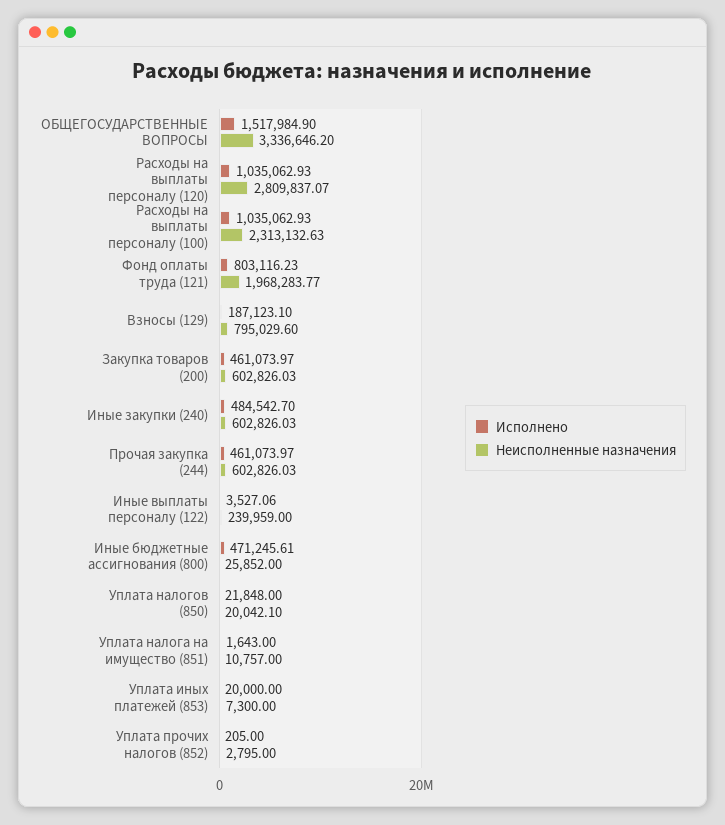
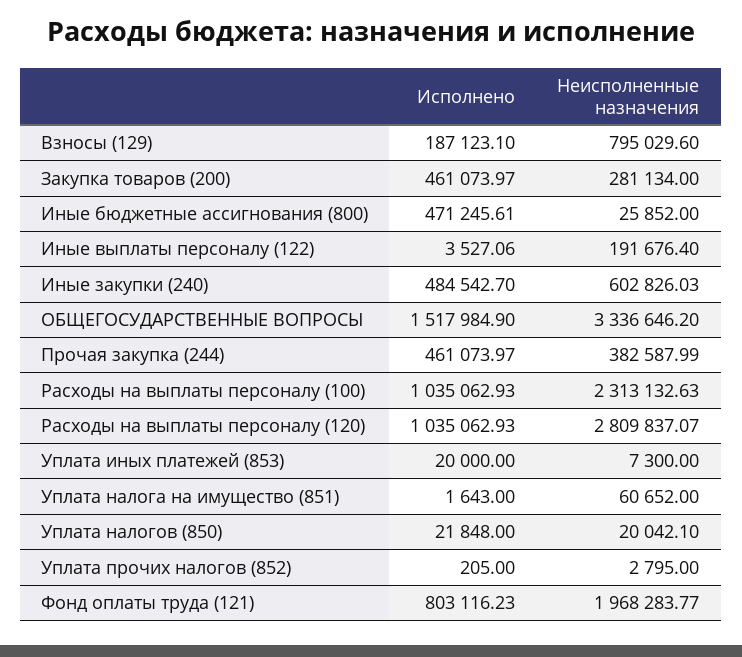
  {
    "Исполнено": {
      "ОБЩЕГОСУДАРСТВЕННЫЕ ВОПРОСЫ": 1517984.9,
      "Расходы на выплаты персоналу (120)": 1035062.93,
      "Расходы на выплаты персоналу (100)": 1035062.93,
      "Фонд оплаты труда (121)": 803116.23,
      "Взносы (129)": 187123.1,
      "Закупка товаров (200)": 461073.97,
      "Иные закупки (240)": 484542.7,
      "Прочая закупка (244)": 461073.97,
      "Иные выплаты персоналу (122)": 3527.06,
      "Иные бюджетные ассигнования (800)": 471245.61,
      "Уплата налогов (850)": 21848,
      "Уплата налога на имущество (851)": 1643,
      "Уплата иных платежей (853)": 20000,
      "Уплата прочих налогов (852)": 205
    },
    "Неисполненные назначения": {
      "ОБЩЕГОСУДАРСТВЕННЫЕ ВОПРОСЫ": 3336646.2,
      "Расходы на выплаты персоналу (120)": 2809837.07,
      "Расходы на выплаты персоналу (100)": 2313132.63,
      "Фонд оплаты труда (121)": 1968283.77,
      "Взносы (129)": 795029.6,
-     "Закупка товаров (200)": 602826.03,
+     "Закупка товаров (200)": 281134,
      "Иные закупки (240)": 602826.03,
-     "Прочая закупка (244)": 602826.03,
+     "Прочая закупка (244)": 382587.99,
-     "Иные выплаты персоналу (122)": 239959,
+     "Иные выплаты персоналу (122)": 191676.4,
      "Иные бюджетные ассигнования (800)": 25852,
      "Уплата налогов (850)": 20042.1,
-     "Уплата налога на имущество (851)": 10757,
+     "Уплата налога на имущество (851)": 60652,
      "Уплата иных платежей (853)": 7300,
      "Уплата прочих налогов (852)": 2795
    }
  }

